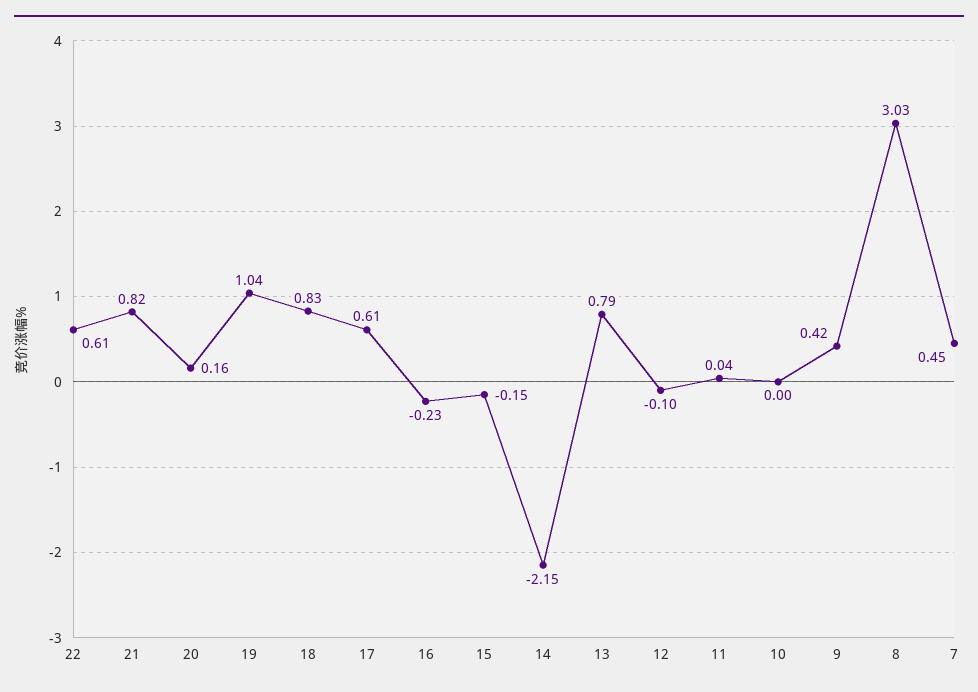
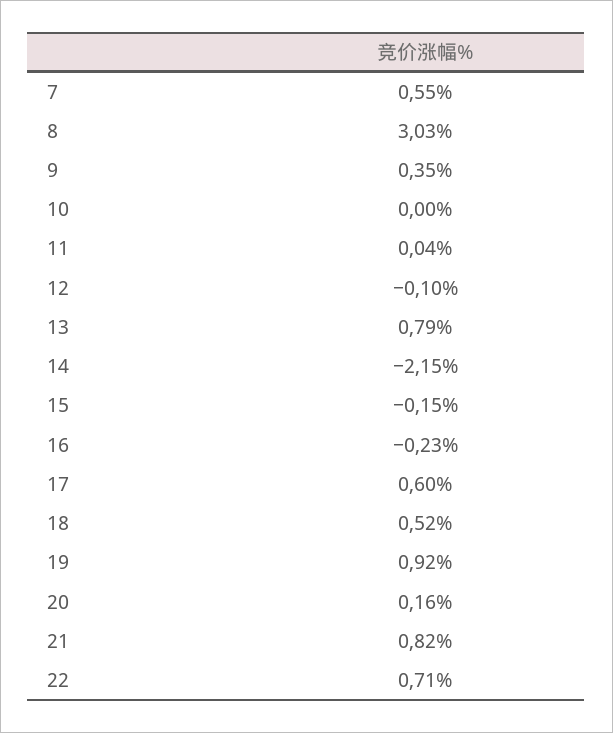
  {
-   "22": 0.61,
+   "22": 0.71,
    "21": 0.82,
    "20": 0.16,
-   "19": 1.04,
+   "19": 0.92,
-   "18": 0.83,
+   "18": 0.52,
-   "17": 0.61,
+   "17": 0.6,
    "16": -0.23,
    "15": -0.15,
    "14": -2.15,
    "13": 0.79,
    "12": -0.1,
    "11": 0.04,
    "10": 0,
-   "9": 0.42,
+   "9": 0.35,
    "8": 3.03,
-   "7": 0.45
+   "7": 0.55
  }

